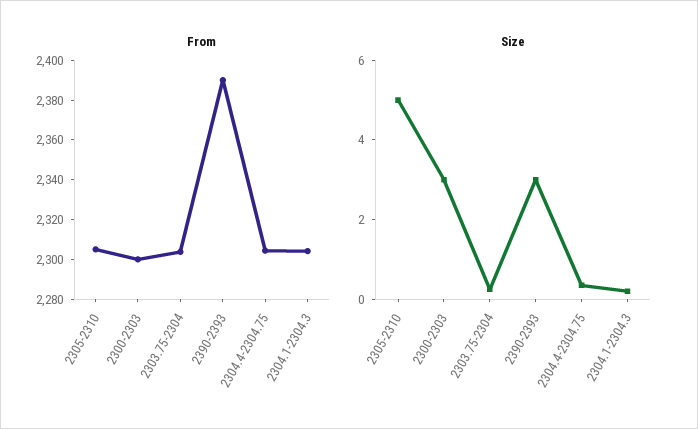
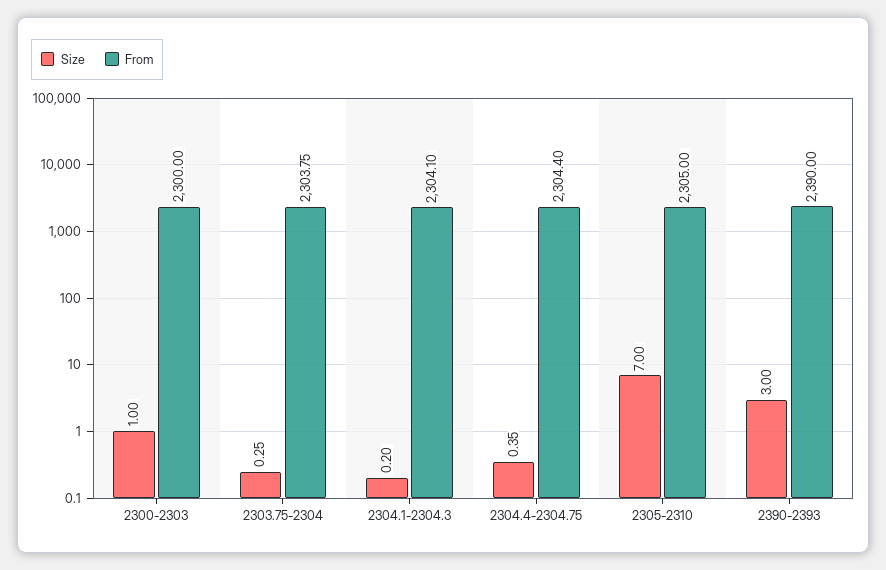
  {
    "From": {
      "2305-2310": 2305,
      "2300-2303": 2300,
      "2303.75-2304": 2303.75,
      "2390-2393": 2390,
      "2304.4-2304.75": 2304.4,
      "2304.1-2304.3": 2304.1
    },
    "Size": {
-     "2305-2310": 5,
+     "2305-2310": 7,
-     "2300-2303": 3,
+     "2300-2303": 1,
      "2303.75-2304": 0.25,
      "2390-2393": 3,
      "2304.4-2304.75": 0.35,
      "2304.1-2304.3": 0.2
    }
  }

